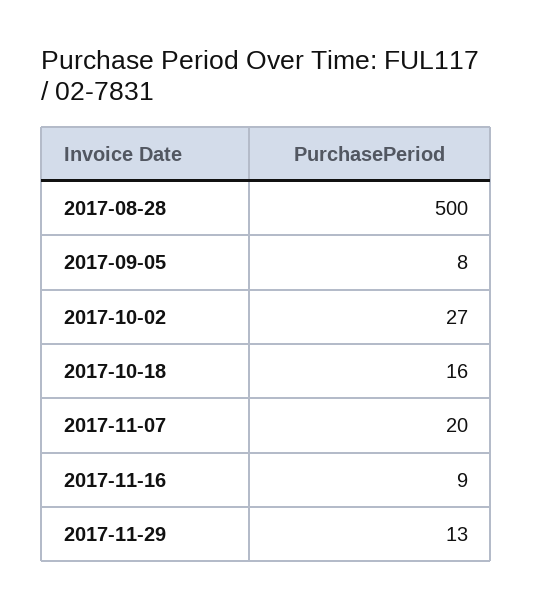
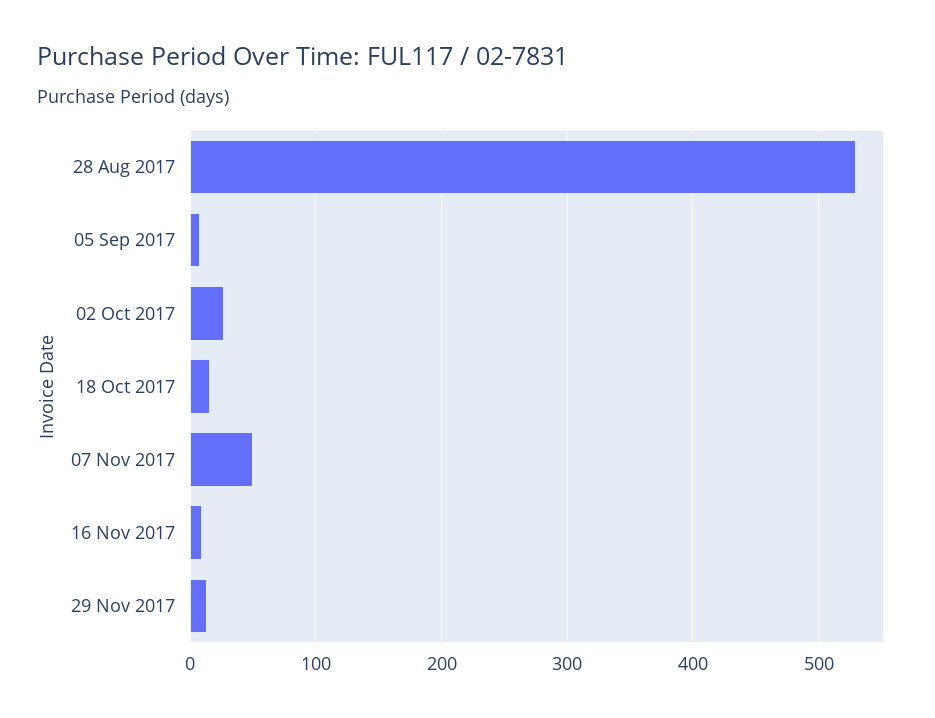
  {
-   "2017-08-28": 500,
+   "2017-08-28": 530,
    "2017-09-05": 8,
    "2017-10-02": 27,
    "2017-10-18": 16,
-   "2017-11-07": 20,
+   "2017-11-07": 50,
    "2017-11-16": 9,
    "2017-11-29": 13
  }

